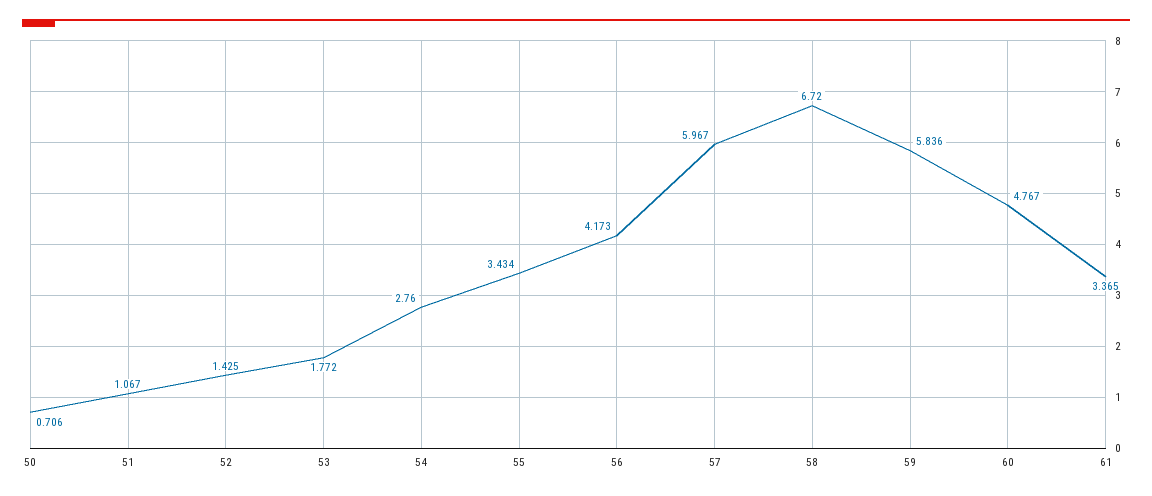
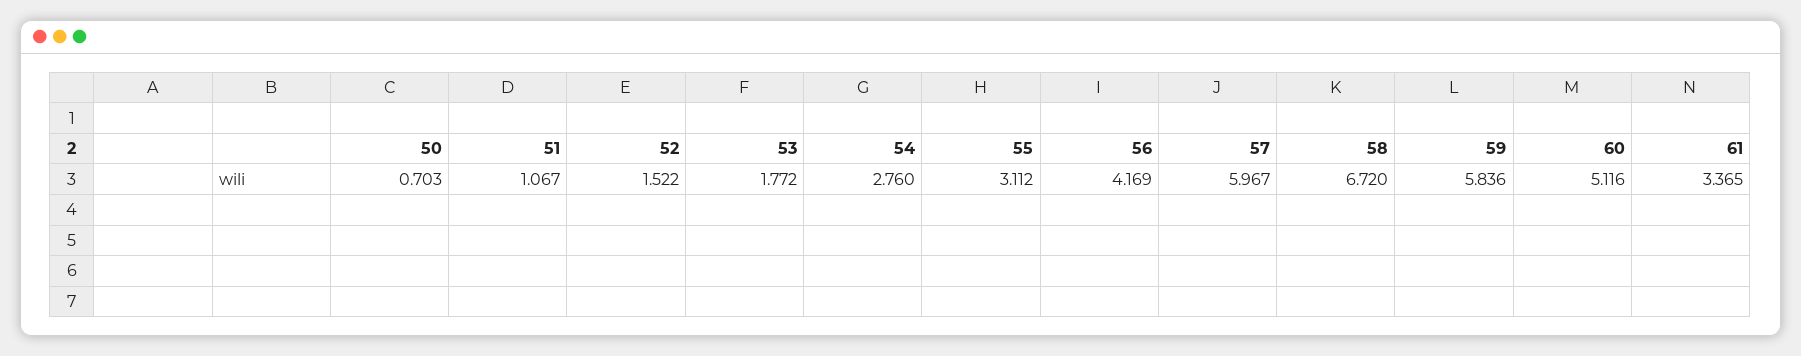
  {
-   "50": 0.706,
+   "50": 0.703,
    "51": 1.067,
-   "52": 1.425,
+   "52": 1.522,
    "53": 1.772,
    "54": 2.76,
-   "55": 3.434,
+   "55": 3.112,
-   "56": 4.173,
+   "56": 4.169,
    "57": 5.967,
    "58": 6.72,
    "59": 5.836,
-   "60": 4.767,
+   "60": 5.116,
    "61": 3.365
  }

